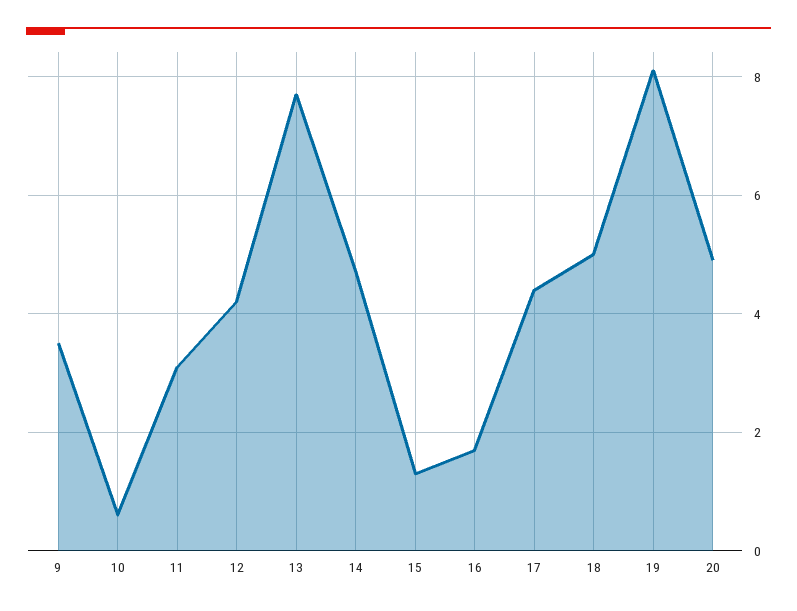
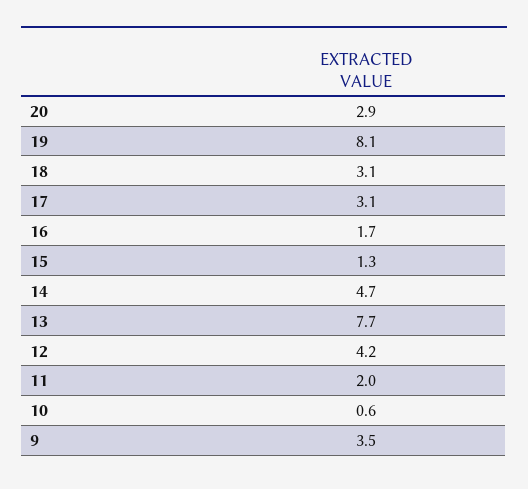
  {
    "9": 3.5,
    "10": 0.6,
-   "11": 3,
+   "11": 2,
    "12": 4.2,
    "13": 7.7,
    "14": 4.7,
    "15": 1.3,
    "16": 1.7,
-   "17": 4.5,
+   "17": 3.1,
-   "18": 5,
+   "18": 3.1,
    "19": 8.1,
-   "20": 5
+   "20": 2.9
  }

